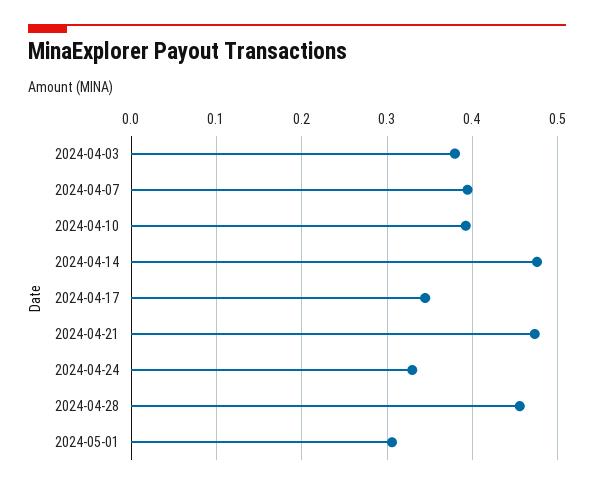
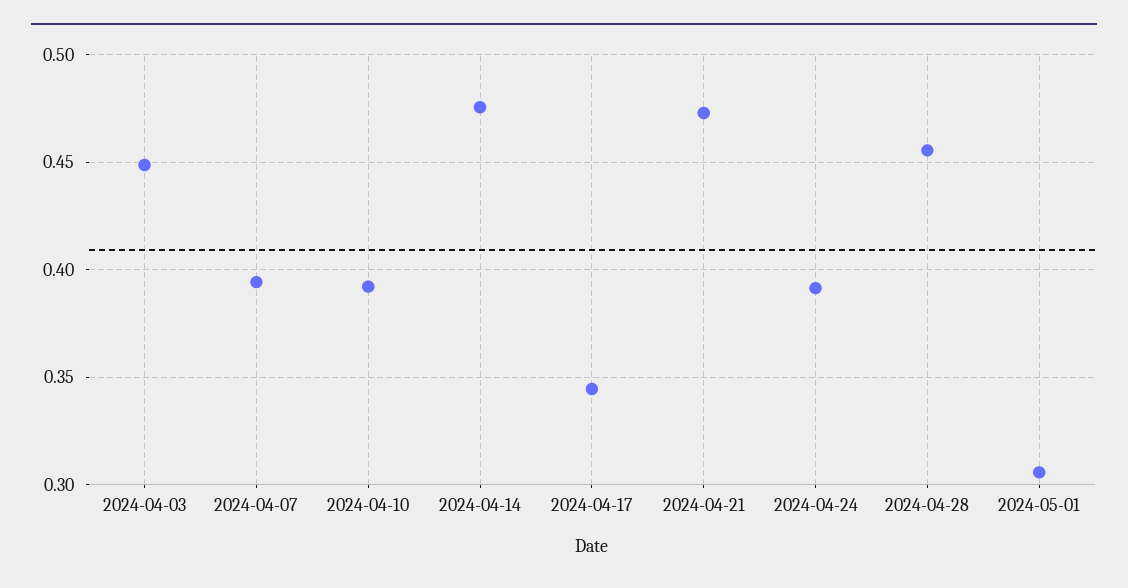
  {
-   "2024-04-03": 0.38,
+   "2024-04-03": 0.45,
    "2024-04-07": 0.395,
    "2024-04-10": 0.39,
    "2024-04-14": 0.475,
    "2024-04-17": 0.345,
    "2024-04-21": 0.475,
-   "2024-04-24": 0.33,
+   "2024-04-24": 0.39,
    "2024-04-28": 0.455,
    "2024-05-01": 0.305
  }

